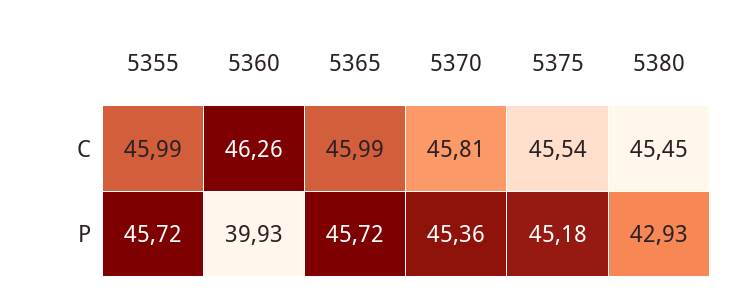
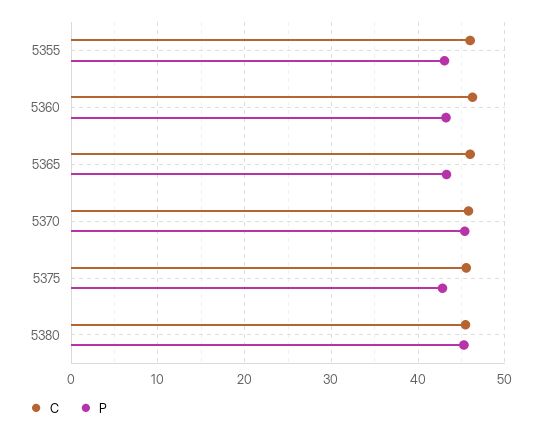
  {
    "C": {
      "5355": 45.99,
      "5360": 46.26,
      "5365": 45.99,
      "5370": 45.81,
      "5375": 45.54,
      "5380": 45.45
    },
    "P": {
-     "5355": 45.72,
+     "5355": 43,
-     "5360": 39.93,
+     "5360": 43,
-     "5365": 45.72,
+     "5365": 43,
      "5370": 45.36,
-     "5375": 45.18,
+     "5375": 43,
-     "5380": 42.93
+     "5380": 45
    }
  }

